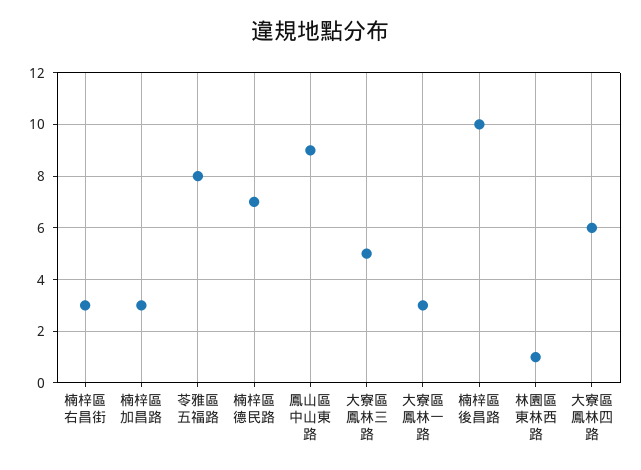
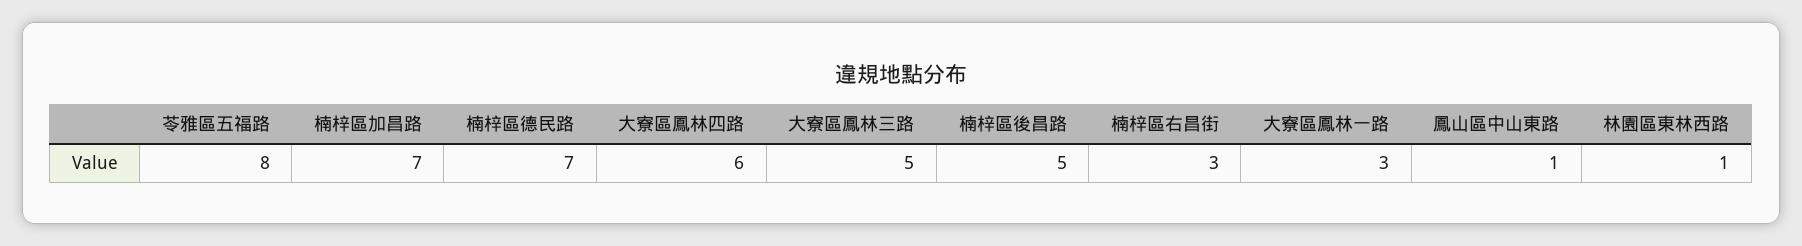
  {
    "楠梓區右昌街": 3,
-   "楠梓區加昌路": 3,
+   "楠梓區加昌路": 7,
    "苓雅區五福路": 8,
    "楠梓區德民路": 7,
-   "鳳山區中山東路": 9,
+   "鳳山區中山東路": 1,
    "大寮區鳳林三路": 5,
    "大寮區鳳林一路": 3,
-   "楠梓區後昌路": 10,
+   "楠梓區後昌路": 5,
    "林園區東林西路": 1,
    "大寮區鳳林四路": 6
  }

